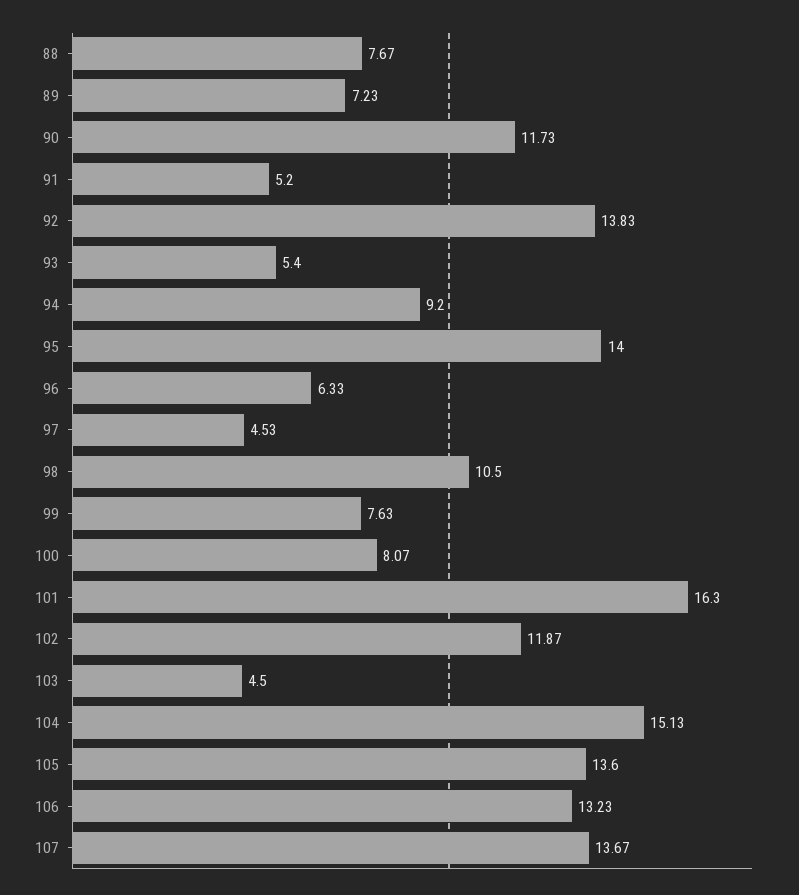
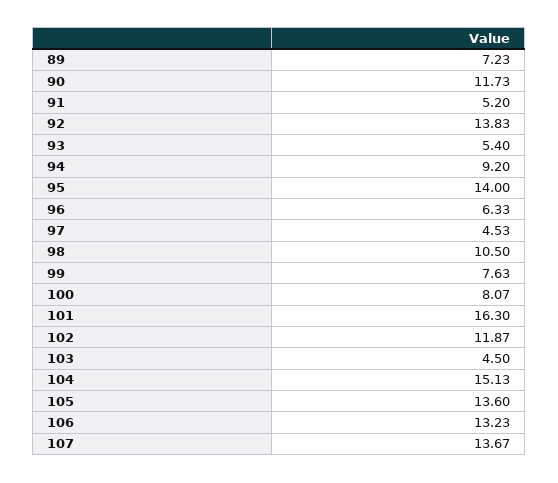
  {
-   "88": 7.67,
    "89": 7.23,
    "90": 11.73,
    "91": 5.2,
    "92": 13.83,
    "93": 5.4,
    "94": 9.2,
    "95": 14,
    "96": 6.33,
    "97": 4.53,
    "98": 10.5,
    "99": 7.63,
    "100": 8.07,
    "101": 16.3,
    "102": 11.87,
    "103": 4.5,
    "104": 15.13,
    "105": 13.6,
    "106": 13.23,
    "107": 13.67
  }

